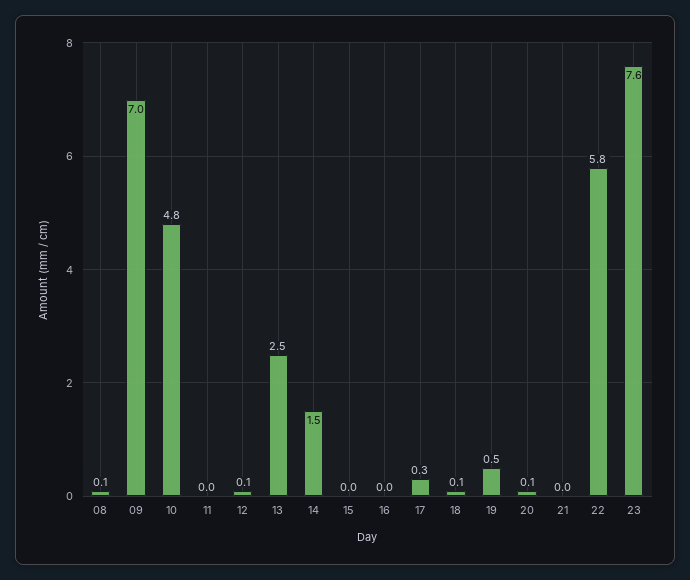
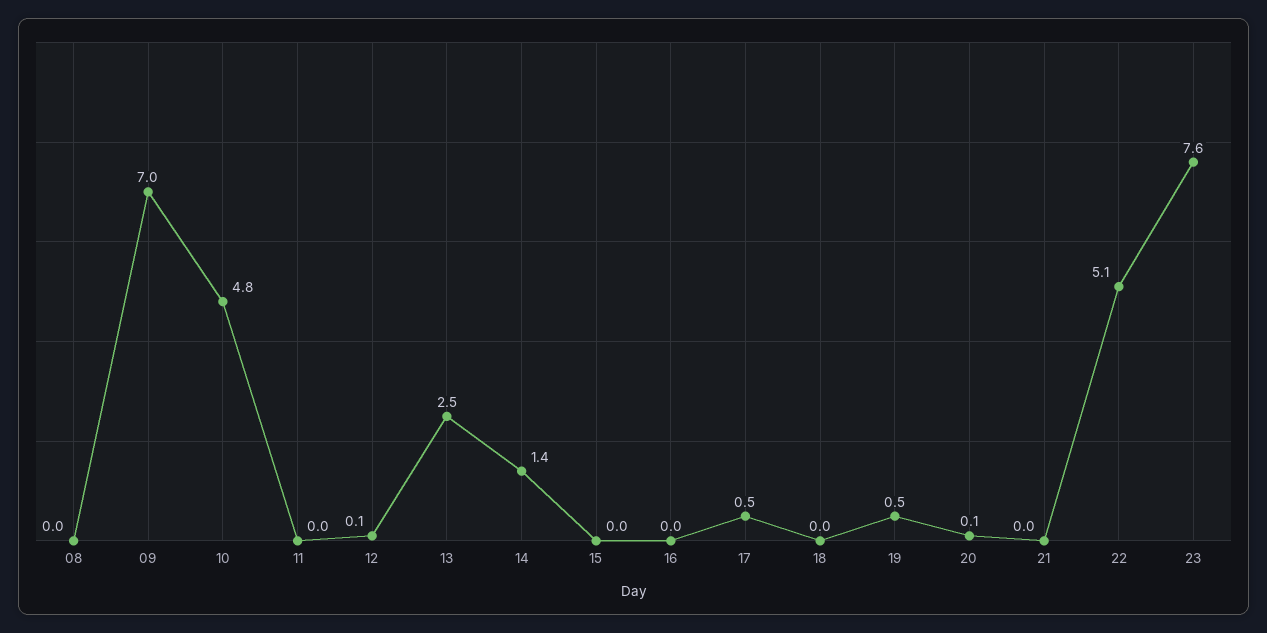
  {
-   "08": 0.1,
+   "08": 0,
    "09": 7,
    "10": 4.8,
    "11": 0,
    "12": 0.1,
    "13": 2.5,
-   "14": 1.5,
+   "14": 1.4,
    "15": 0,
    "16": 0,
-   "17": 0.3,
+   "17": 0.5,
-   "18": 0.1,
+   "18": 0,
    "19": 0.5,
    "20": 0.1,
    "21": 0,
-   "22": 5.8,
+   "22": 5.1,
    "23": 7.6
  }

